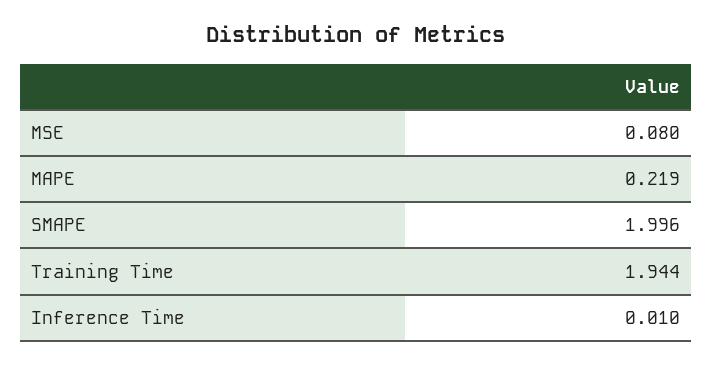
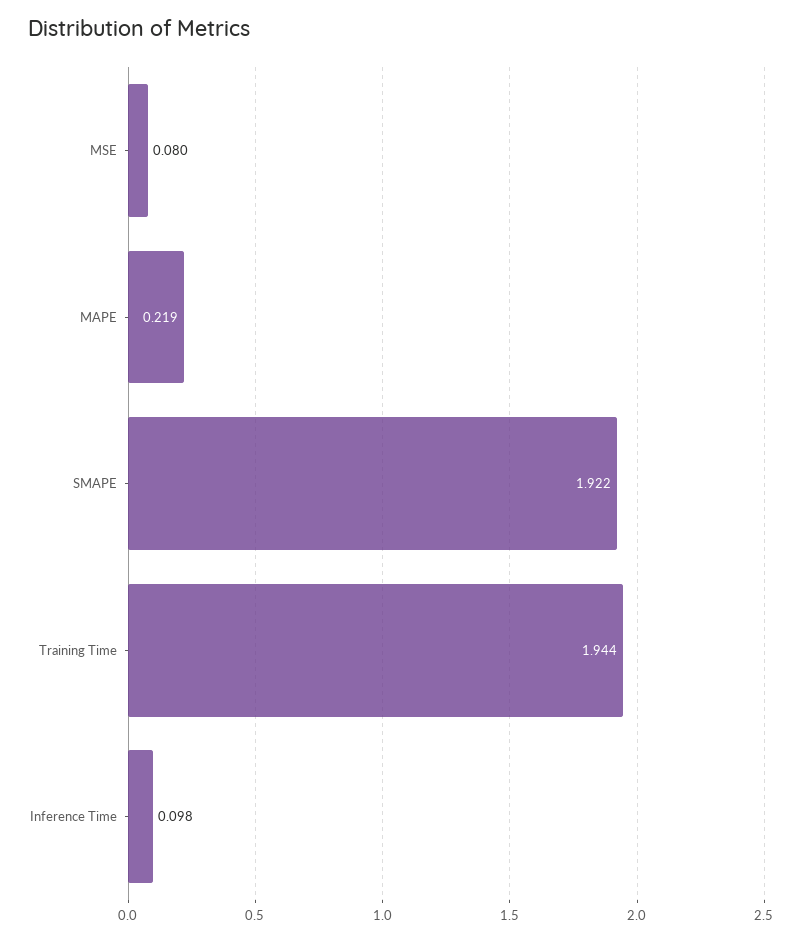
  {
    "MSE": 0.08,
    "MAPE": 0.219,
-   "SMAPE": 1.996,
+   "SMAPE": 1.922,
    "Training Time": 1.944,
-   "Inference Time": 0.01
+   "Inference Time": 0.098
  }

